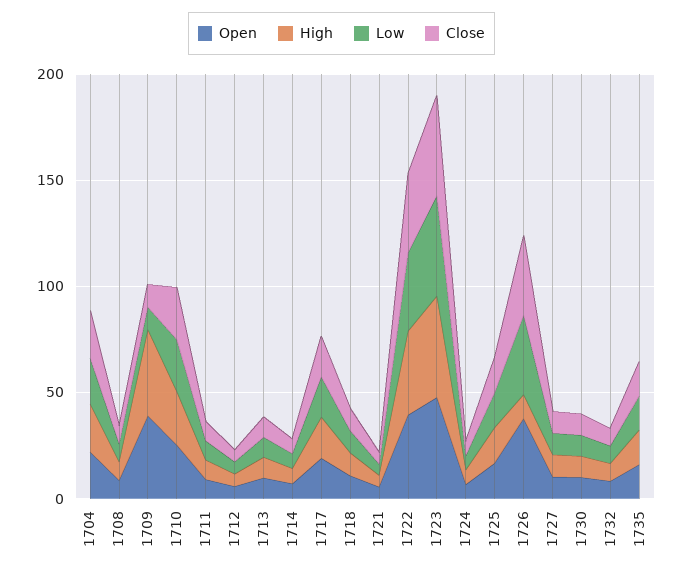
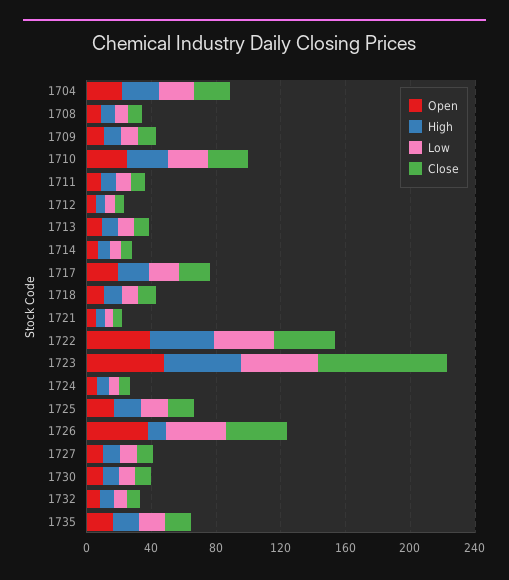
  {
    "Open": {
      "1704": 20,
      "1708": 10,
-     "1709": 40,
+     "1709": 10,
      "1710": 30,
      "1711": 10,
      "1712": 10,
      "1713": 10,
      "1714": 10,
      "1717": 20,
      "1718": 10,
      "1721": 10,
      "1722": 40,
      "1723": 50,
      "1724": 10,
      "1725": 20,
      "1726": 40,
      "1727": 10,
      "1730": 10,
      "1732": 10,
      "1735": 20
    },
    "High": {
      "1704": 20,
      "1708": 10,
-     "1709": 40,
+     "1709": 10,
      "1710": 30,
      "1711": 10,
      "1712": 10,
      "1713": 10,
      "1714": 10,
      "1717": 20,
      "1718": 10,
      "1721": 10,
      "1722": 40,
      "1723": 50,
      "1724": 10,
      "1725": 20,
      "1726": 10,
      "1727": 10,
      "1730": 10,
      "1732": 10,
      "1735": 20
    },
    "Low": {
      "1704": 20,
      "1708": 10,
      "1709": 10,
      "1710": 20,
      "1711": 10,
      "1712": 10,
      "1713": 10,
      "1714": 10,
      "1717": 20,
      "1718": 10,
      "1721": 10,
      "1722": 40,
      "1723": 50,
      "1724": 10,
      "1725": 20,
      "1726": 40,
      "1727": 10,
      "1730": 10,
      "1732": 10,
      "1735": 20
    },
    "Close": {
      "1704": 20,
      "1708": 10,
      "1709": 10,
      "1710": 20,
      "1711": 10,
      "1712": 10,
      "1713": 10,
      "1714": 10,
      "1717": 20,
      "1718": 10,
      "1721": 10,
      "1722": 40,
-     "1723": 50,
+     "1723": 80,
      "1724": 10,
      "1725": 20,
      "1726": 40,
      "1727": 10,
      "1730": 10,
      "1732": 10,
      "1735": 20
    }
  }

